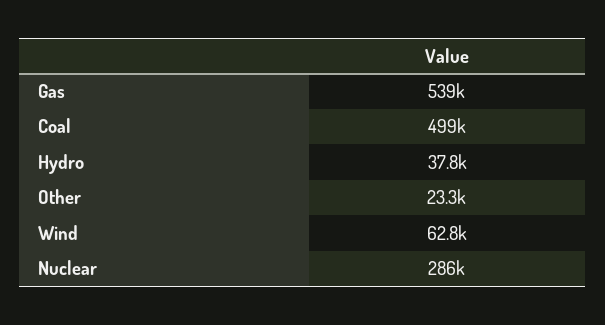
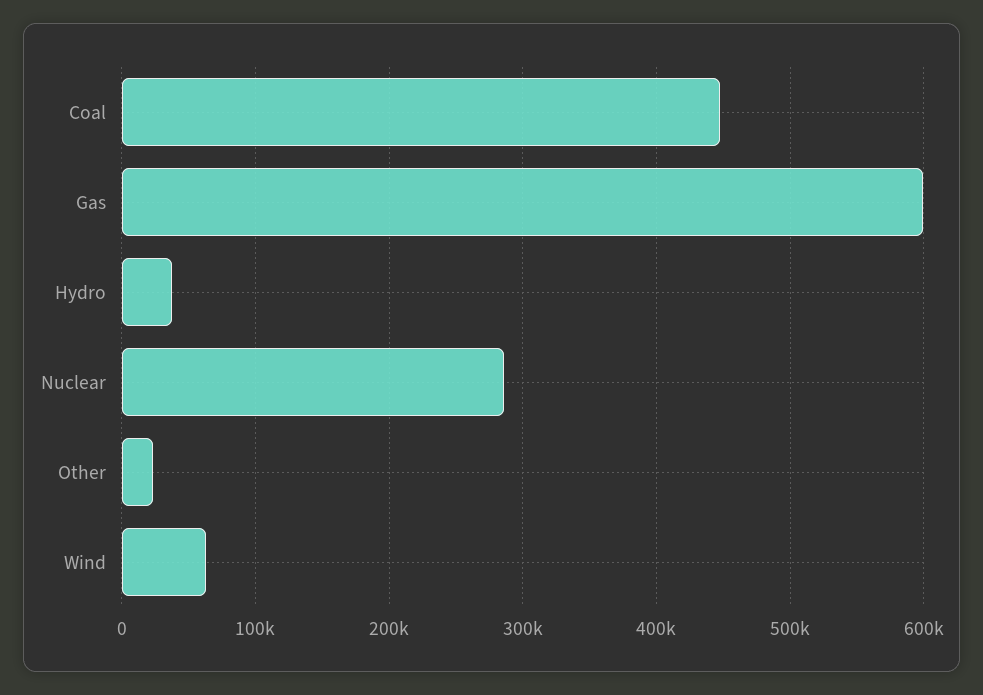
  {
-   "Gas": 539000,
+   "Gas": 600000,
-   "Coal": 499000,
+   "Coal": 450000,
    "Hydro": 37800,
    "Other": 23300,
    "Wind": 62800,
    "Nuclear": 286000
  }

